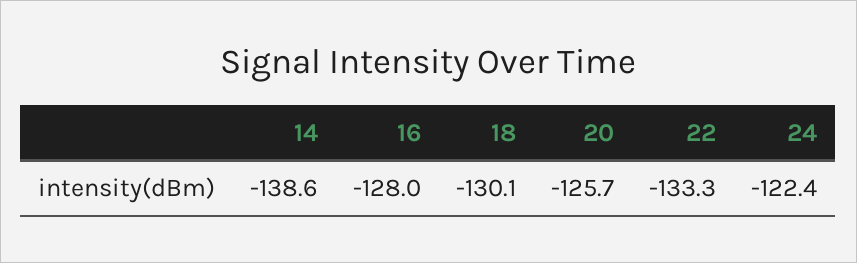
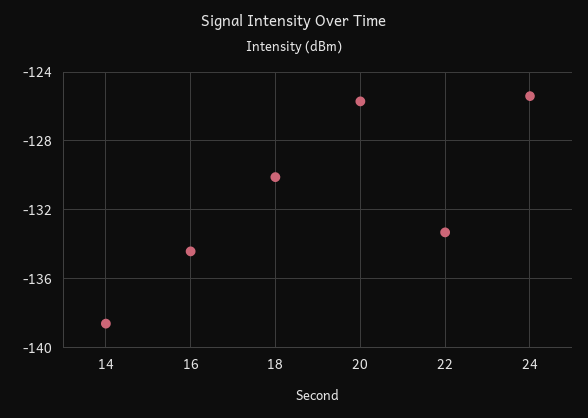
  {
    "14": -138.6,
-   "16": -128,
+   "16": -134.5,
    "18": -130.1,
    "20": -125.7,
    "22": -133.3,
-   "24": -122.4
+   "24": -125.5
  }

